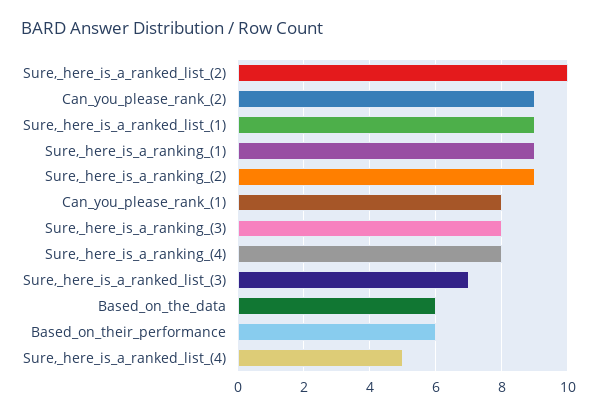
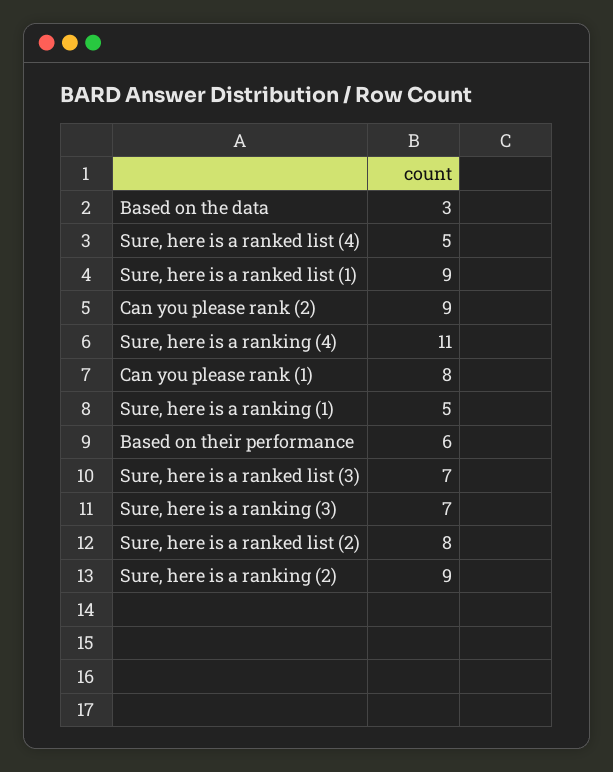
  {
-   "Sure,_here_is_a_ranked_list_(2)": 10,
+   "Sure,_here_is_a_ranked_list_(2)": 8,
    "Can_you_please_rank_(2)": 9,
    "Sure,_here_is_a_ranked_list_(1)": 9,
-   "Sure,_here_is_a_ranking_(1)": 9,
+   "Sure,_here_is_a_ranking_(1)": 5,
    "Sure,_here_is_a_ranking_(2)": 9,
    "Can_you_please_rank_(1)": 8,
-   "Sure,_here_is_a_ranking_(3)": 8,
+   "Sure,_here_is_a_ranking_(3)": 7,
-   "Sure,_here_is_a_ranking_(4)": 8,
+   "Sure,_here_is_a_ranking_(4)": 11,
    "Sure,_here_is_a_ranked_list_(3)": 7,
-   "Based_on_the_data": 6,
+   "Based_on_the_data": 3,
    "Based_on_their_performance": 6,
    "Sure,_here_is_a_ranked_list_(4)": 5
  }

